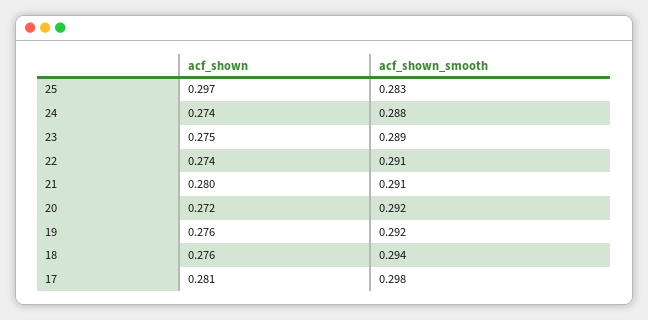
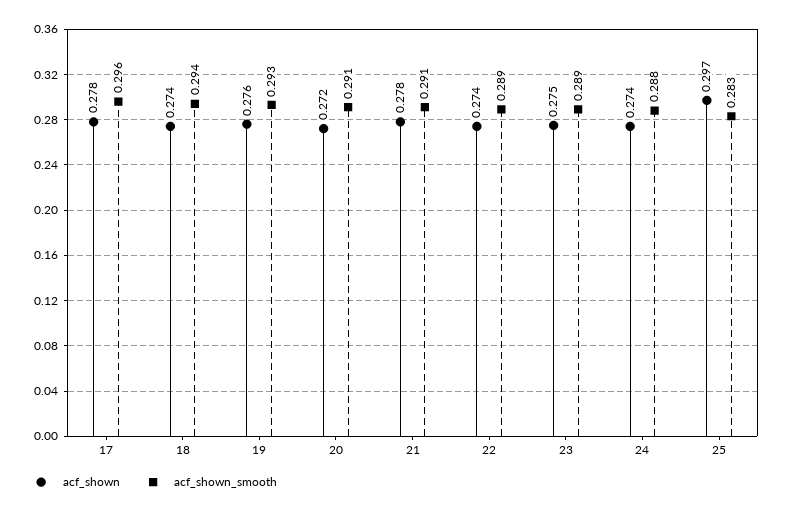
  {
    "acf_shown": {
      "25": 0.297,
      "24": 0.274,
      "23": 0.275,
      "22": 0.274,
-     "21": 0.28,
+     "21": 0.278,
      "20": 0.272,
      "19": 0.276,
-     "18": 0.276,
+     "18": 0.274,
-     "17": 0.281
+     "17": 0.278
    },
    "acf_shown_smooth": {
      "25": 0.283,
      "24": 0.288,
      "23": 0.289,
-     "22": 0.291,
+     "22": 0.289,
      "21": 0.291,
-     "20": 0.292,
+     "20": 0.291,
-     "19": 0.292,
+     "19": 0.293,
      "18": 0.294,
-     "17": 0.298
+     "17": 0.296
    }
  }

